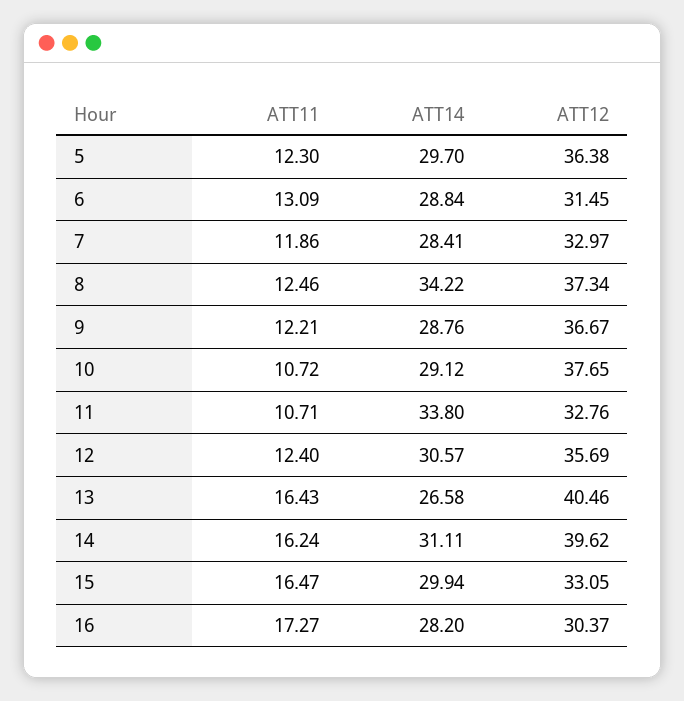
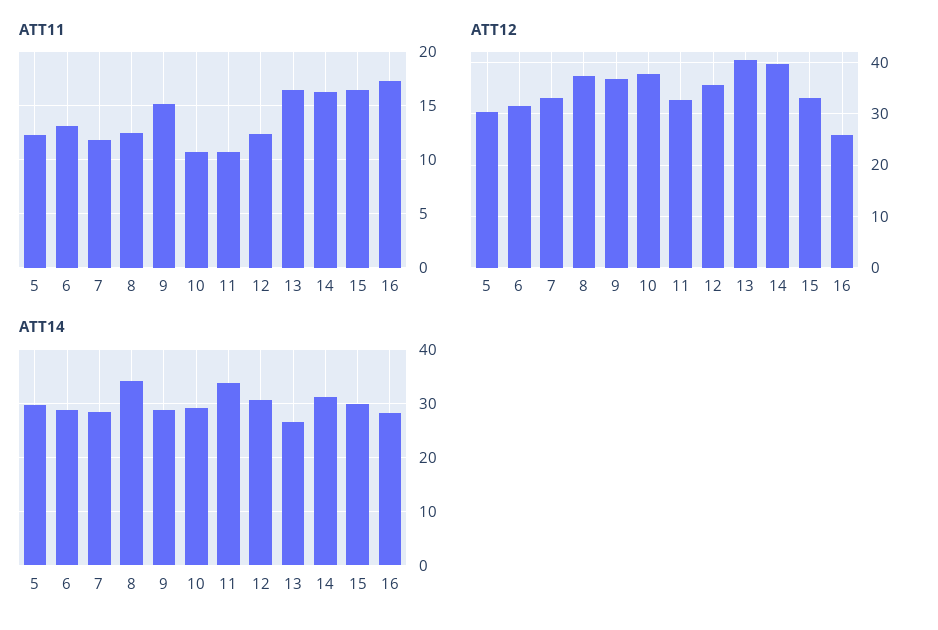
  {
    "ATT11": {
      "5": 12.3,
      "6": 13.09,
      "7": 11.86,
      "8": 12.46,
-     "9": 12.21,
+     "9": 15,
      "10": 10.72,
      "11": 10.71,
      "12": 12.4,
      "13": 16.43,
      "14": 16.24,
      "15": 16.47,
      "16": 17.27
    },
    "ATT14": {
      "5": 29.7,
      "6": 28.84,
      "7": 28.41,
      "8": 34.22,
      "9": 28.76,
      "10": 29.12,
      "11": 33.8,
      "12": 30.57,
      "13": 26.58,
      "14": 31.11,
      "15": 29.94,
      "16": 28.2
    },
    "ATT12": {
-     "5": 36.38,
+     "5": 30,
      "6": 31.45,
      "7": 32.97,
      "8": 37.34,
      "9": 36.67,
      "10": 37.65,
      "11": 32.76,
      "12": 35.69,
      "13": 40.46,
      "14": 39.62,
      "15": 33.05,
-     "16": 30.37
+     "16": 26
    }
  }

